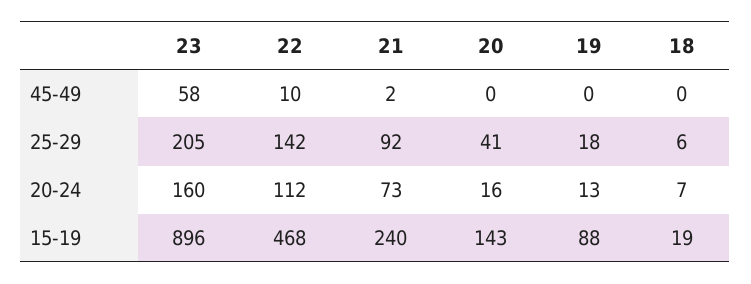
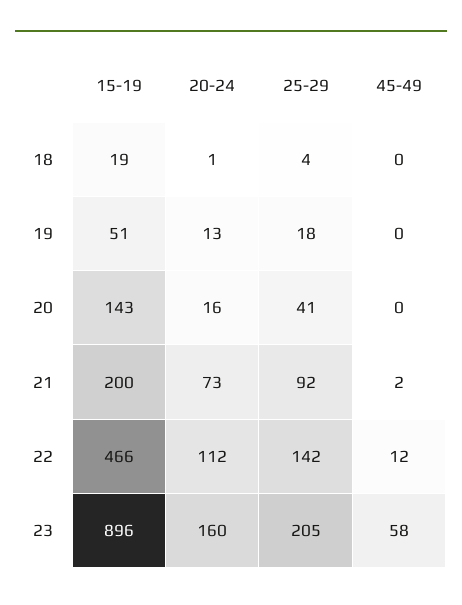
  {
    "23": {
      "45-49": 58,
      "25-29": 205,
      "20-24": 160,
      "15-19": 896
    },
    "22": {
-     "45-49": 10,
+     "45-49": 12,
      "25-29": 142,
      "20-24": 112,
-     "15-19": 468
+     "15-19": 466
    },
    "21": {
      "45-49": 2,
      "25-29": 92,
      "20-24": 73,
-     "15-19": 240
+     "15-19": 200
    },
    "20": {
      "45-49": 0,
      "25-29": 41,
      "20-24": 16,
      "15-19": 143
    },
    "19": {
      "45-49": 0,
      "25-29": 18,
      "20-24": 13,
-     "15-19": 88
+     "15-19": 51
    },
    "18": {
      "45-49": 0,
-     "25-29": 6,
+     "25-29": 4,
-     "20-24": 7,
+     "20-24": 1,
      "15-19": 19
    }
  }

